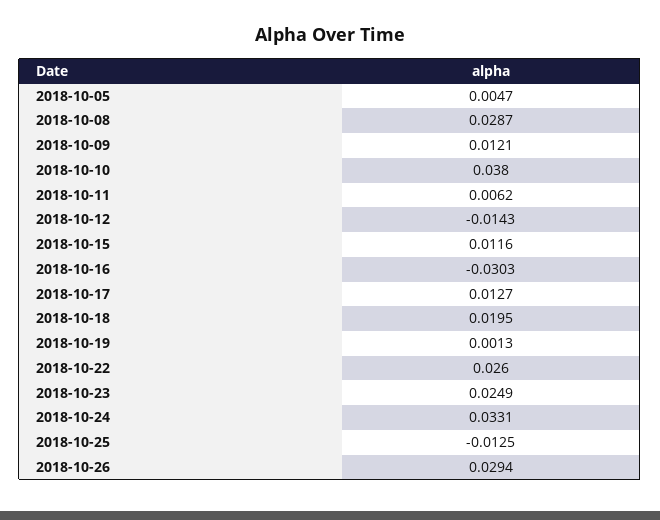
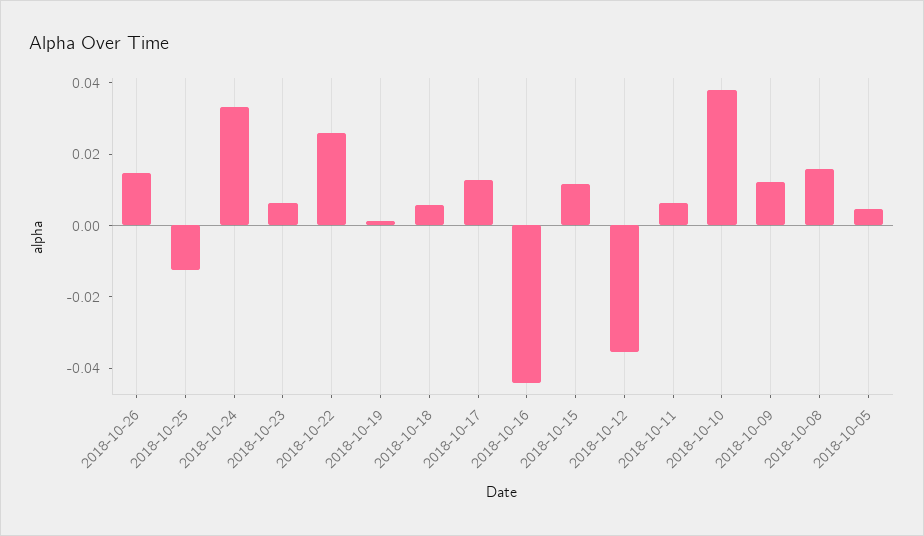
  {
    "2018-10-05": 0.0047,
-   "2018-10-08": 0.0287,
+   "2018-10-08": 0.015,
    "2018-10-09": 0.0121,
    "2018-10-10": 0.038,
    "2018-10-11": 0.0062,
-   "2018-10-12": -0.0143,
+   "2018-10-12": -0.035,
    "2018-10-15": 0.0116,
-   "2018-10-16": -0.0303,
+   "2018-10-16": -0.045,
    "2018-10-17": 0.0127,
-   "2018-10-18": 0.0195,
+   "2018-10-18": 0.005,
    "2018-10-19": 0.0013,
    "2018-10-22": 0.026,
-   "2018-10-23": 0.0249,
+   "2018-10-23": 0.005,
    "2018-10-24": 0.0331,
    "2018-10-25": -0.0125,
-   "2018-10-26": 0.0294
+   "2018-10-26": 0.015
  }

